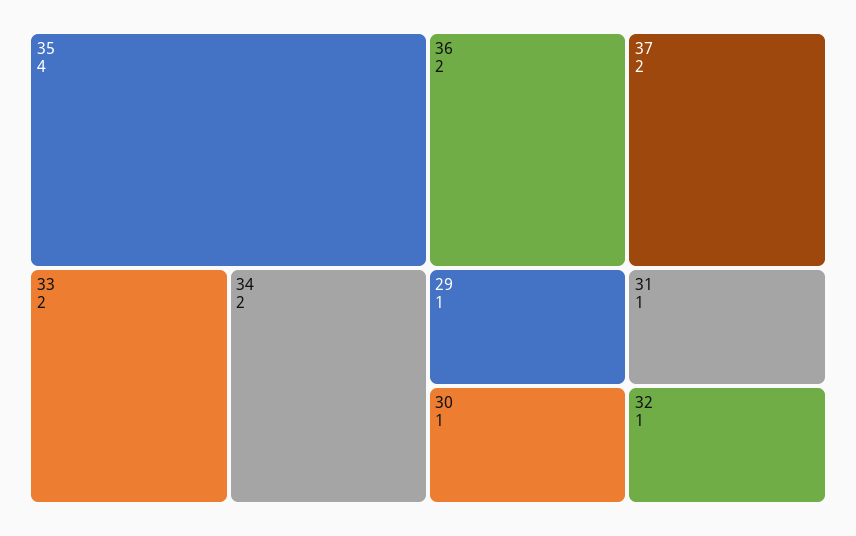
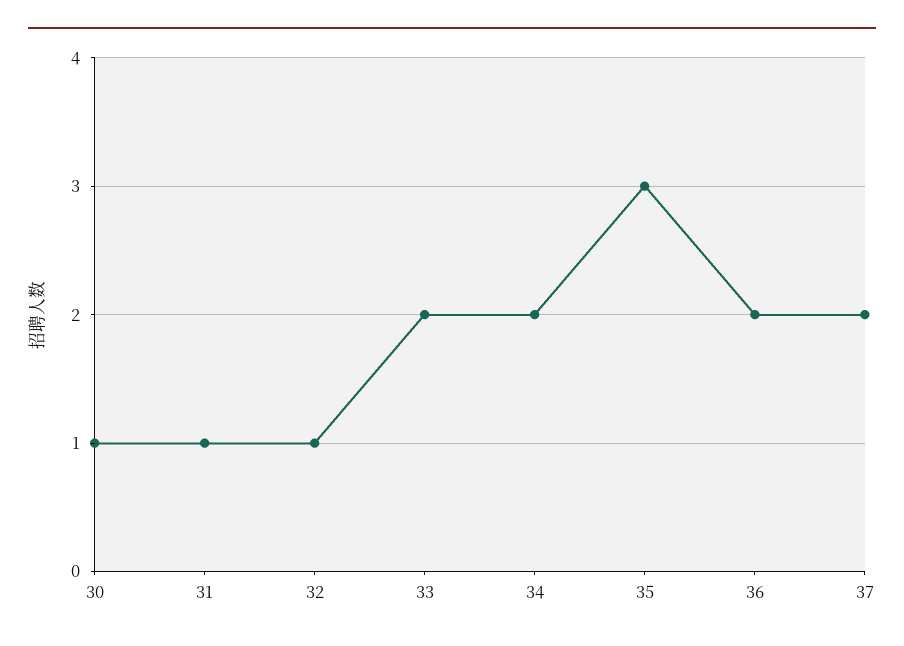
  {
-   "35": 4,
+   "35": 3,
    "33": 2,
    "34": 2,
    "36": 2,
    "37": 2,
-   "29": 1,
    "30": 1,
    "31": 1,
    "32": 1
  }

